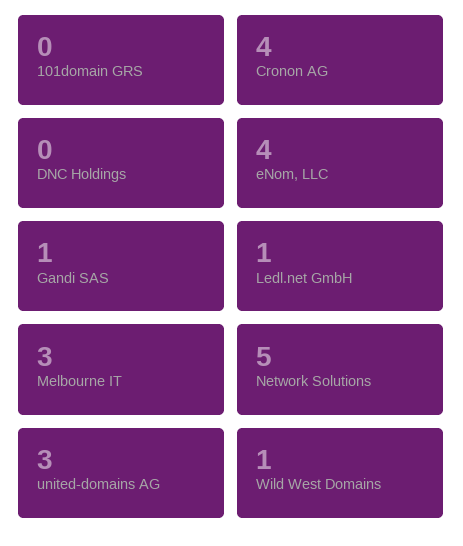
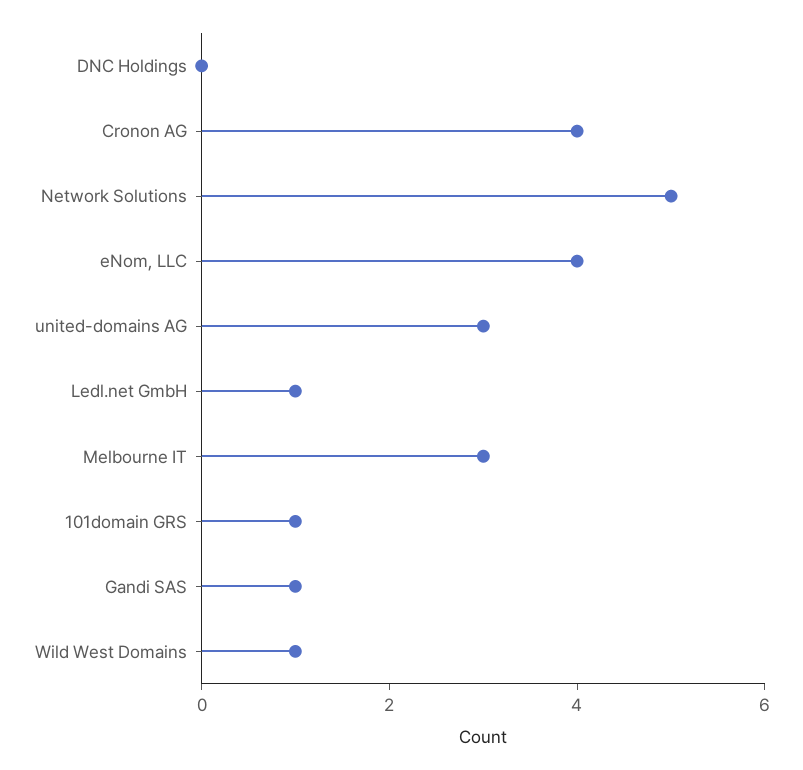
  {
-   "101domain GRS": 0,
+   "101domain GRS": 1,
    "Cronon AG": 4,
    "DNC Holdings": 0,
    "eNom, LLC": 4,
    "Gandi SAS": 1,
    "Ledl.net GmbH": 1,
    "Melbourne IT": 3,
    "Network Solutions": 5,
    "united-domains AG": 3,
    "Wild West Domains": 1
  }

